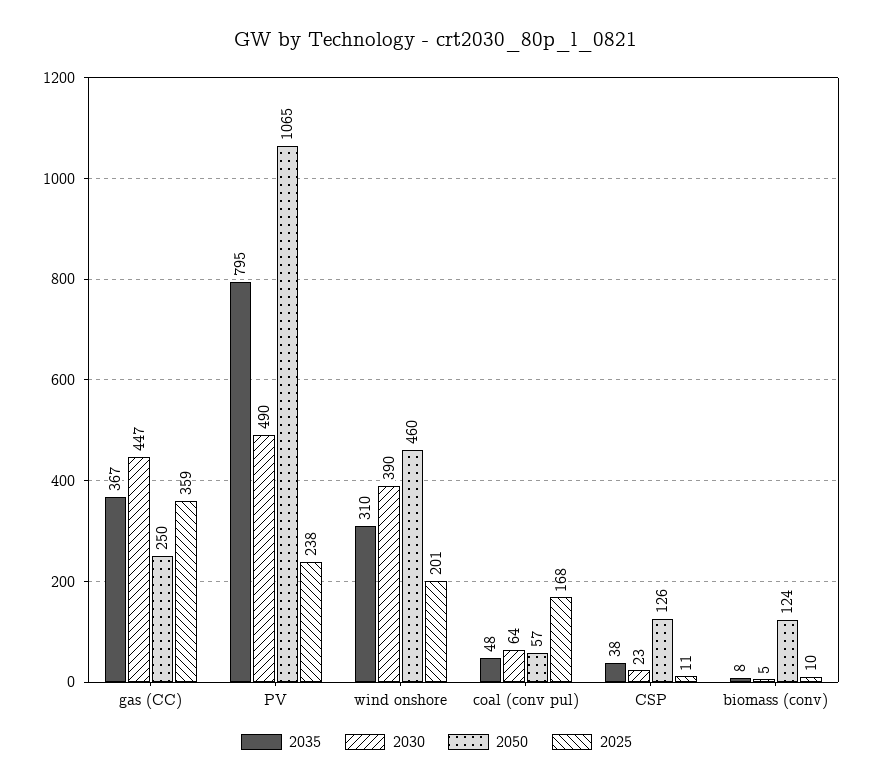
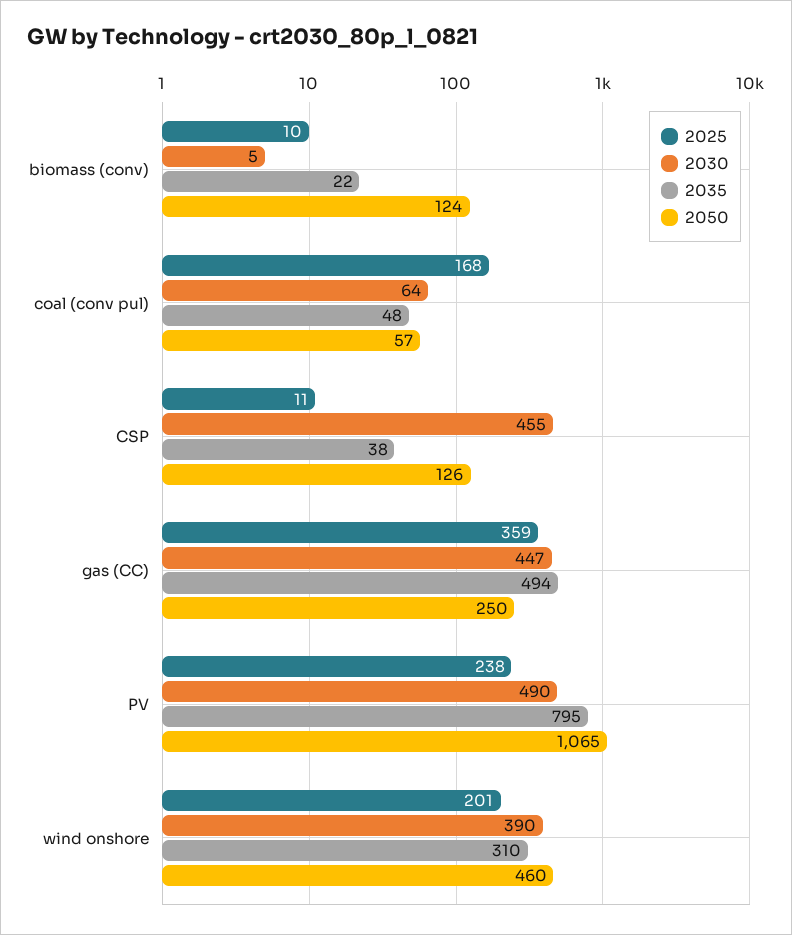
  {
    "2035": {
-     "gas (CC)": 367,
+     "gas (CC)": 494,
      "PV": 795,
      "wind onshore": 310,
      "coal (conv pul)": 48,
      "CSP": 38,
-     "biomass (conv)": 8
+     "biomass (conv)": 22
    },
    "2030": {
      "gas (CC)": 447,
      "PV": 490,
      "wind onshore": 390,
      "coal (conv pul)": 64,
-     "CSP": 23,
+     "CSP": 455,
      "biomass (conv)": 5
    },
    "2050": {
      "gas (CC)": 250,
      "PV": 1065,
      "wind onshore": 460,
      "coal (conv pul)": 57,
      "CSP": 126,
      "biomass (conv)": 124
    },
    "2025": {
      "gas (CC)": 359,
      "PV": 238,
      "wind onshore": 201,
      "coal (conv pul)": 168,
      "CSP": 11,
      "biomass (conv)": 10
    }
  }

